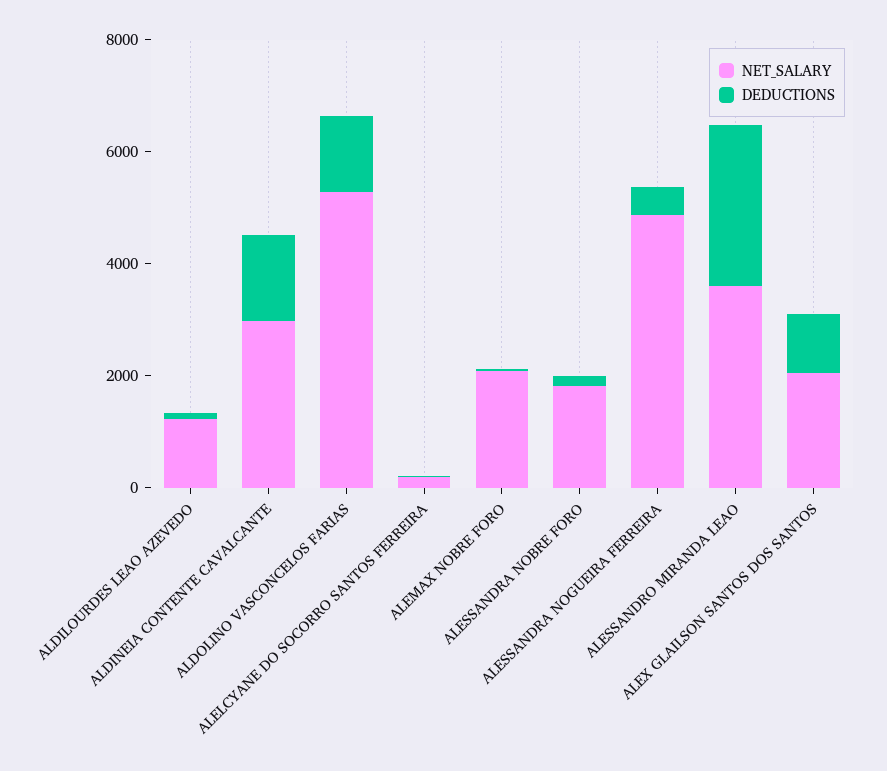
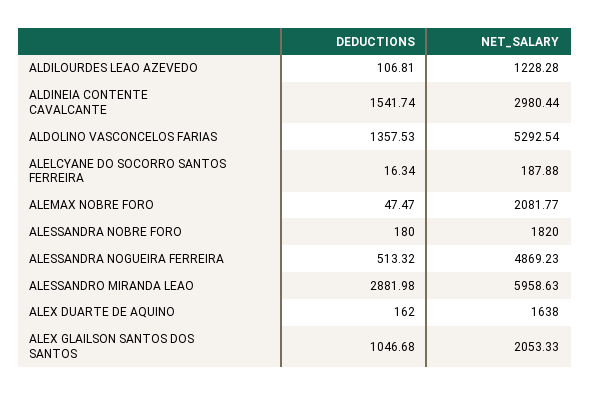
  {
    "NET_SALARY": {
      "ALDILOURDES LEAO AZEVEDO": 1228.28,
      "ALDINEIA CONTENTE CAVALCANTE": 2980.44,
      "ALDOLINO VASCONCELOS FARIAS": 5292.54,
      "ALELCYANE DO SOCORRO SANTOS FERREIRA": 187.88,
      "ALEMAX NOBRE FORO": 2081.77,
      "ALESSANDRA NOBRE FORO": 1820,
      "ALESSANDRA NOGUEIRA FERREIRA": 4869.23,
-     "ALESSANDRO MIRANDA LEAO": 3500,
+     "ALESSANDRO MIRANDA LEAO": 5958.63,
-     "ALEX GLAILSON SANTOS DOS SANTOS": 2053.33
+     "ALEX GLAILSON SANTOS DOS SANTOS": 2053.33,
+     "ALEX DUARTE DE AQUINO": 1638
    },
    "DEDUCTIONS": {
      "ALDILOURDES LEAO AZEVEDO": 106.81,
      "ALDINEIA CONTENTE CAVALCANTE": 1541.74,
      "ALDOLINO VASCONCELOS FARIAS": 1357.53,
      "ALELCYANE DO SOCORRO SANTOS FERREIRA": 16.34,
      "ALEMAX NOBRE FORO": 47.47,
      "ALESSANDRA NOBRE FORO": 180,
      "ALESSANDRA NOGUEIRA FERREIRA": 513.32,
      "ALESSANDRO MIRANDA LEAO": 2881.98,
-     "ALEX GLAILSON SANTOS DOS SANTOS": 1046.68
+     "ALEX GLAILSON SANTOS DOS SANTOS": 1046.68,
+     "ALEX DUARTE DE AQUINO": 162
    }
  }

